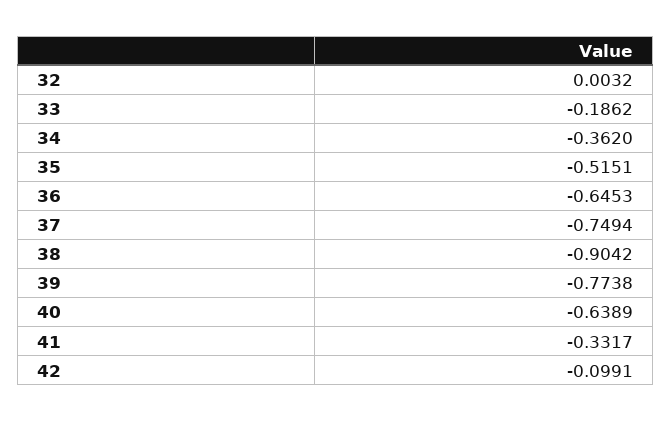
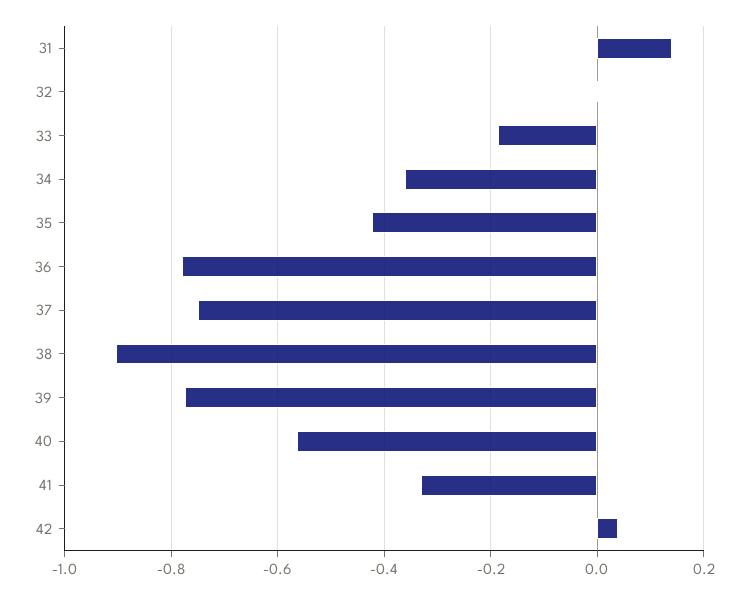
  {
    "32": 0.0032,
    "33": -0.1862,
    "34": -0.362,
-   "35": -0.5151,
+   "35": -0.42,
-   "36": -0.6453,
+   "36": -0.78,
    "37": -0.7494,
    "38": -0.9042,
    "39": -0.7738,
-   "40": -0.6389,
+   "40": -0.56,
    "41": -0.3317,
-   "42": -0.0991
+   "42": 0.04,
+   "31": 0.14
  }

